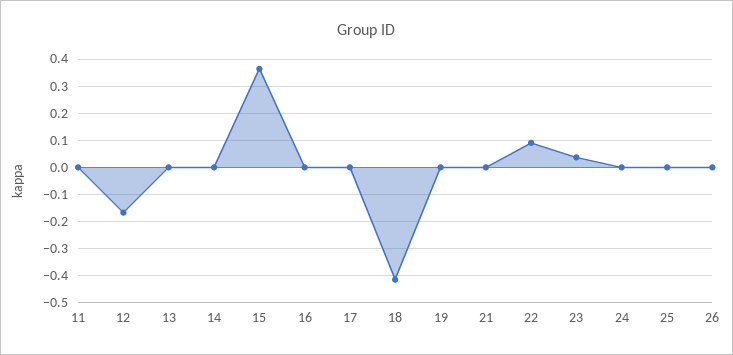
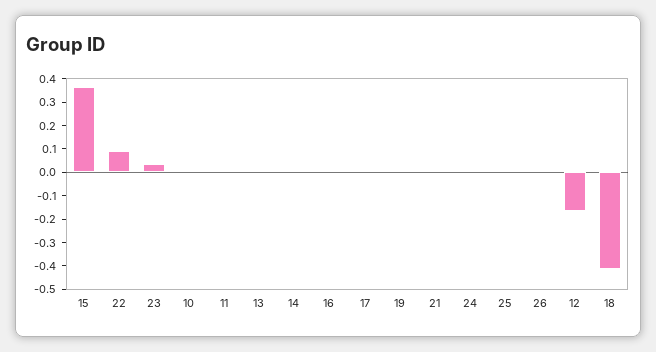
  {
    "11": 0,
    "12": -0.175,
    "13": 0,
    "14": 0,
    "15": 0.375,
    "16": 0,
    "17": 0,
    "18": -0.425,
    "19": 0,
    "21": 0,
    "22": 0.1,
    "23": 0.025,
    "24": 0,
    "25": 0,
-   "26": 0
+   "26": 0,
+   "10": 0
  }

